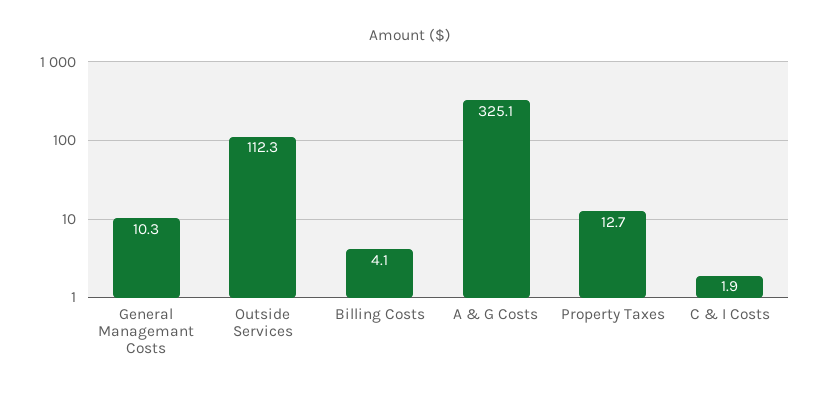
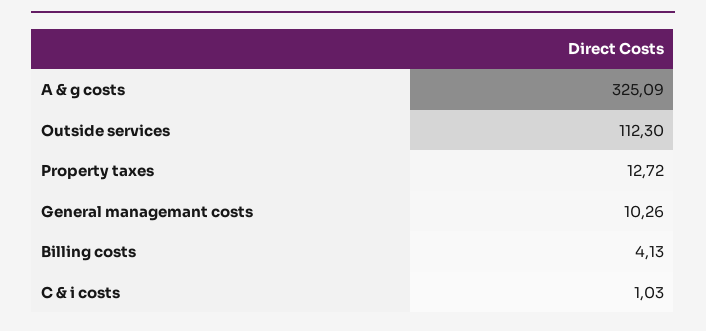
  {
    "General Managemant Costs": 10.26,
    "Outside Services": 112.3,
    "Billing Costs": 4.13,
    "A & G Costs": 325.09,
    "Property Taxes": 12.72,
-   "C & I Costs": 1.9
+   "C & I Costs": 1.03
  }

